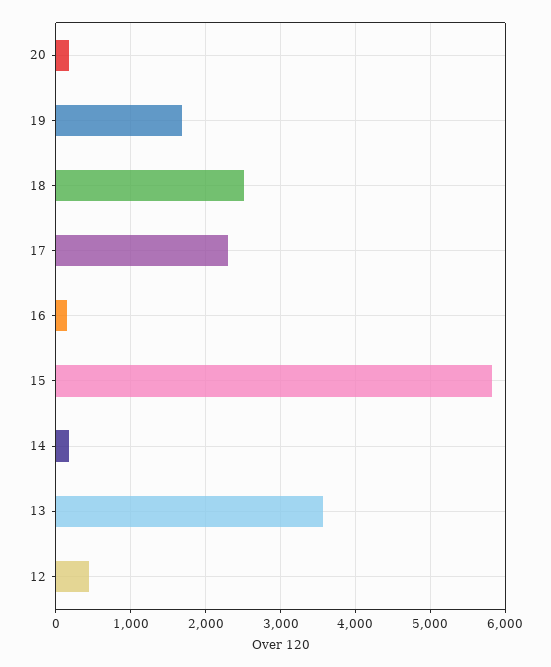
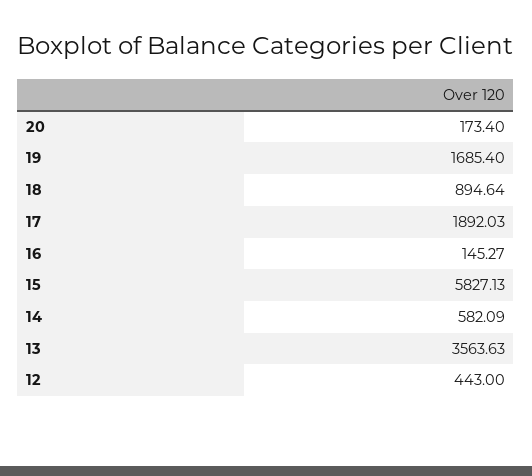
  {
    "20": 173.4,
    "19": 1685.4,
-   "18": 2500,
+   "18": 894.64,
-   "17": 2300,
+   "17": 1892.03,
    "16": 145.27,
    "15": 5827.13,
-   "14": 200,
+   "14": 582.09,
    "13": 3563.63,
    "12": 443
  }

